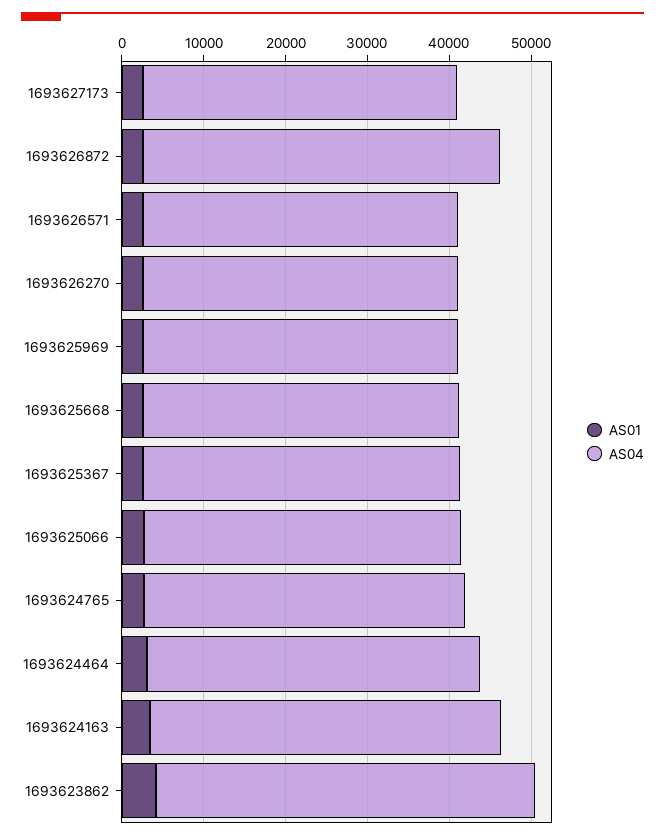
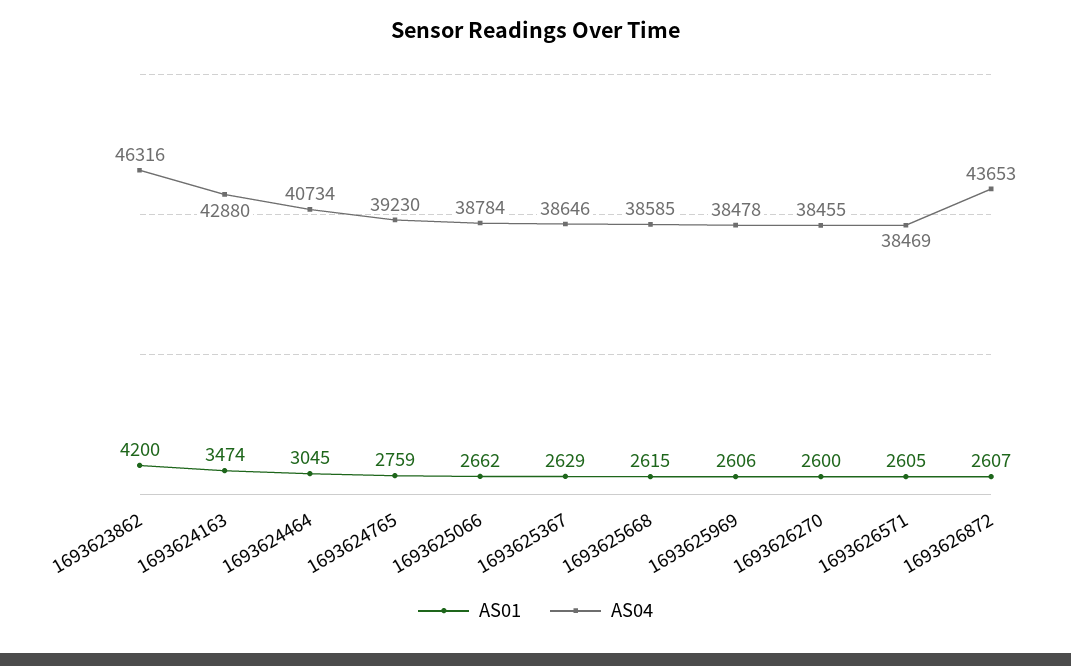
  {
    "AS01": {
-     "1693627173": 2000,
      "1693626872": 2607,
      "1693626571": 2605,
      "1693626270": 2600,
      "1693625969": 2606,
      "1693625668": 2615,
      "1693625367": 2629,
      "1693625066": 2662,
      "1693624765": 2759,
      "1693624464": 3045,
      "1693624163": 3474,
      "1693623862": 4200
    },
    "AS04": {
-     "1693627173": 38000,
      "1693626872": 43653,
      "1693626571": 38469,
      "1693626270": 38455,
      "1693625969": 38478,
      "1693625668": 38585,
      "1693625367": 38646,
      "1693625066": 38784,
      "1693624765": 39230,
      "1693624464": 40734,
      "1693624163": 42880,
      "1693623862": 46316
    }
  }

